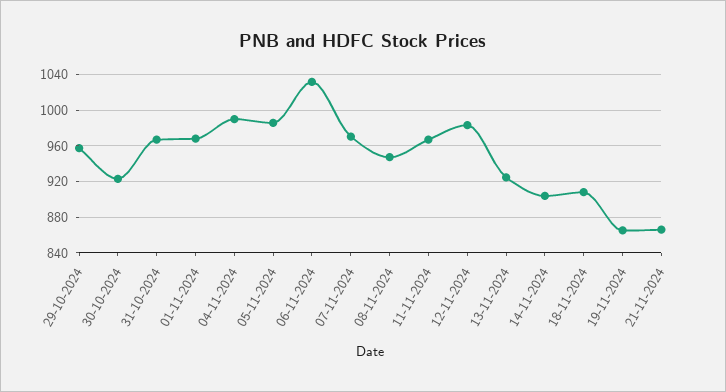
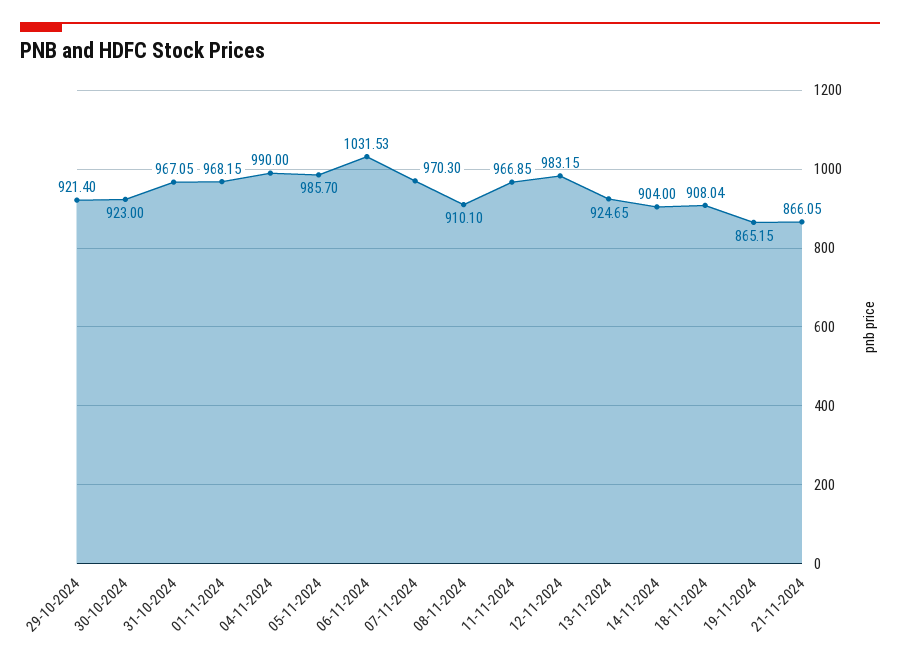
  {
-   "29-10-2024": 960,
+   "29-10-2024": 921.4,
    "30-10-2024": 923,
    "31-10-2024": 967.05,
    "01-11-2024": 968.15,
    "04-11-2024": 990,
    "05-11-2024": 985.7,
    "06-11-2024": 1031.53,
    "07-11-2024": 970.3,
-   "08-11-2024": 950,
+   "08-11-2024": 910.1,
    "11-11-2024": 966.85,
    "12-11-2024": 983.15,
    "13-11-2024": 924.65,
    "14-11-2024": 904,
    "18-11-2024": 908.04,
    "19-11-2024": 865.15,
    "21-11-2024": 866.05
  }

